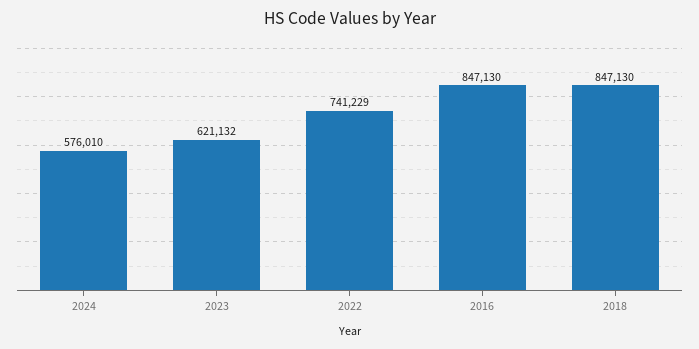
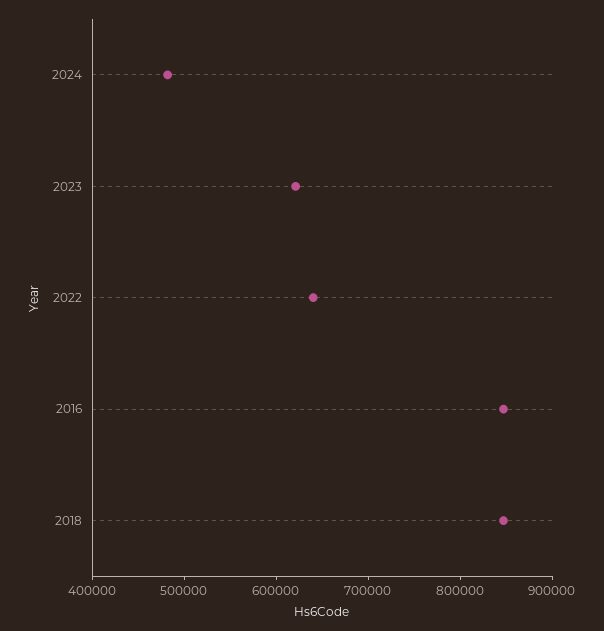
  {
-   "2024": 576010,
+   "2024": 480000,
    "2023": 621132,
-   "2022": 741229,
+   "2022": 640000,
    "2016": 847130,
    "2018": 847130
  }

